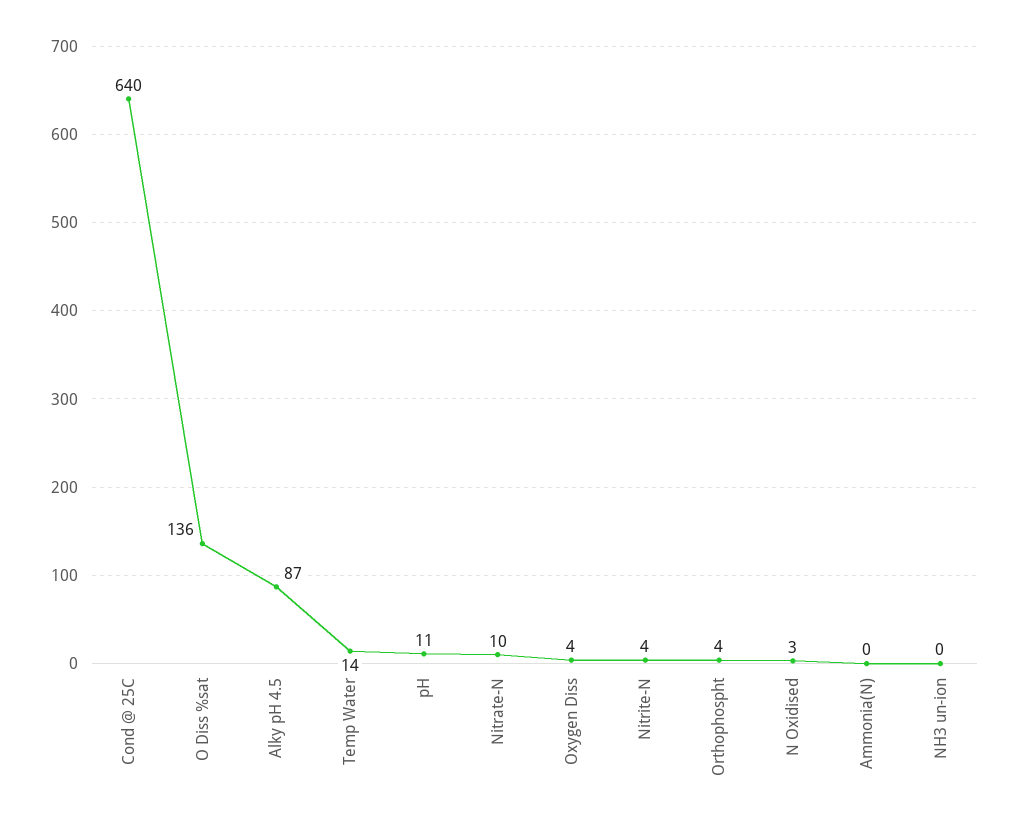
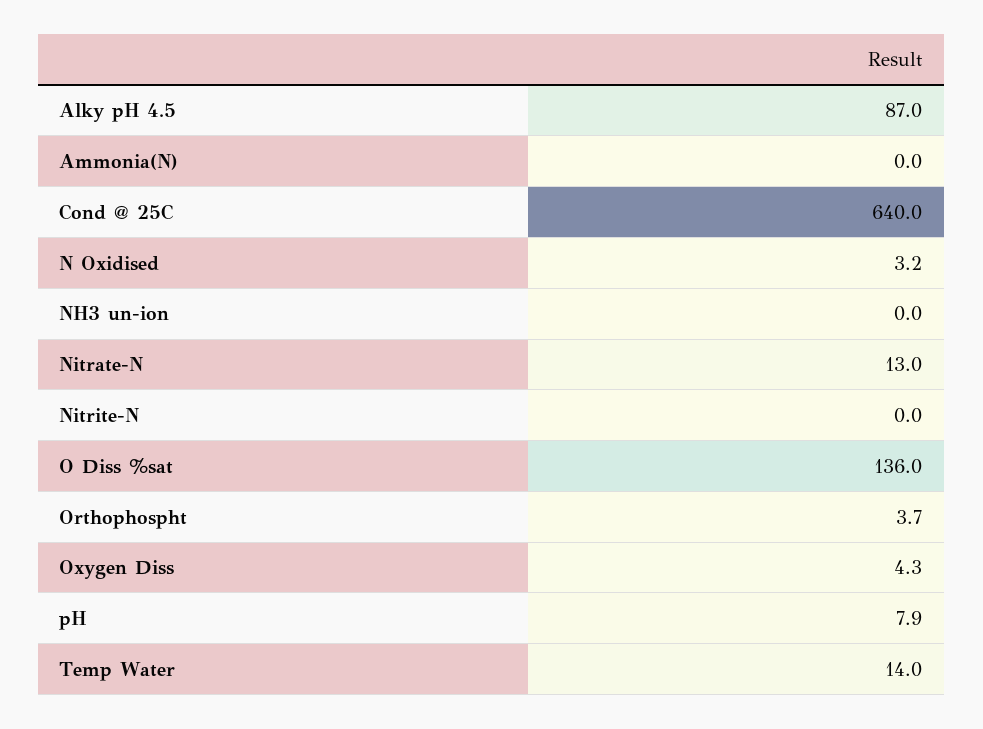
  {
    "Cond @ 25C": 640,
    "O Diss %sat": 136,
    "Alky pH 4.5": 87,
    "Temp Water": 14,
-   "pH": 11,
+   "pH": 7.9,
-   "Nitrate-N": 10,
+   "Nitrate-N": 13,
    "Oxygen Diss": 4.3,
-   "Nitrite-N": 4,
+   "Nitrite-N": 0,
    "Orthophospht": 3.7,
    "N Oxidised": 3.2,
    "Ammonia(N)": 0,
    "NH3 un-ion": 0
  }

